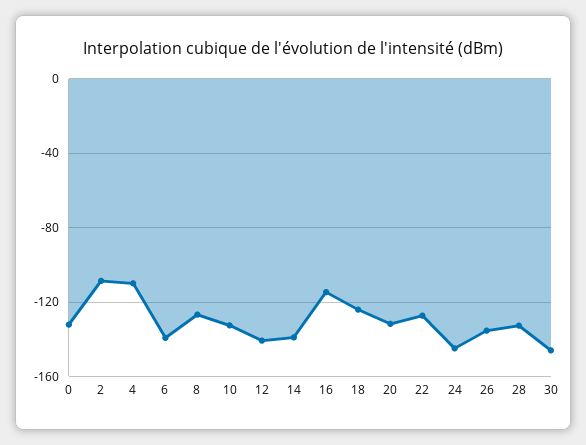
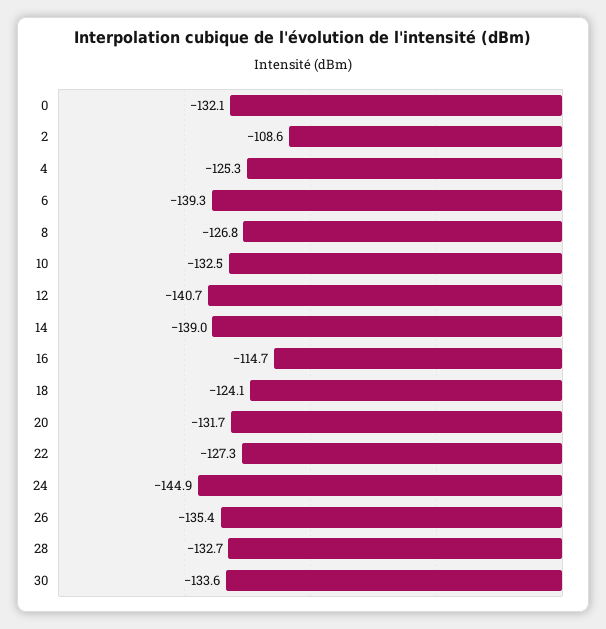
  {
    "0": -132.1,
    "2": -108.6,
-   "4": -110,
+   "4": -125.3,
    "6": -139.3,
    "8": -126.8,
    "10": -132.5,
    "12": -140.7,
    "14": -139,
    "16": -114.7,
    "18": -124.1,
    "20": -131.7,
    "22": -127.3,
    "24": -144.9,
    "26": -135.4,
    "28": -132.7,
-   "30": -145
+   "30": -133.6
  }

